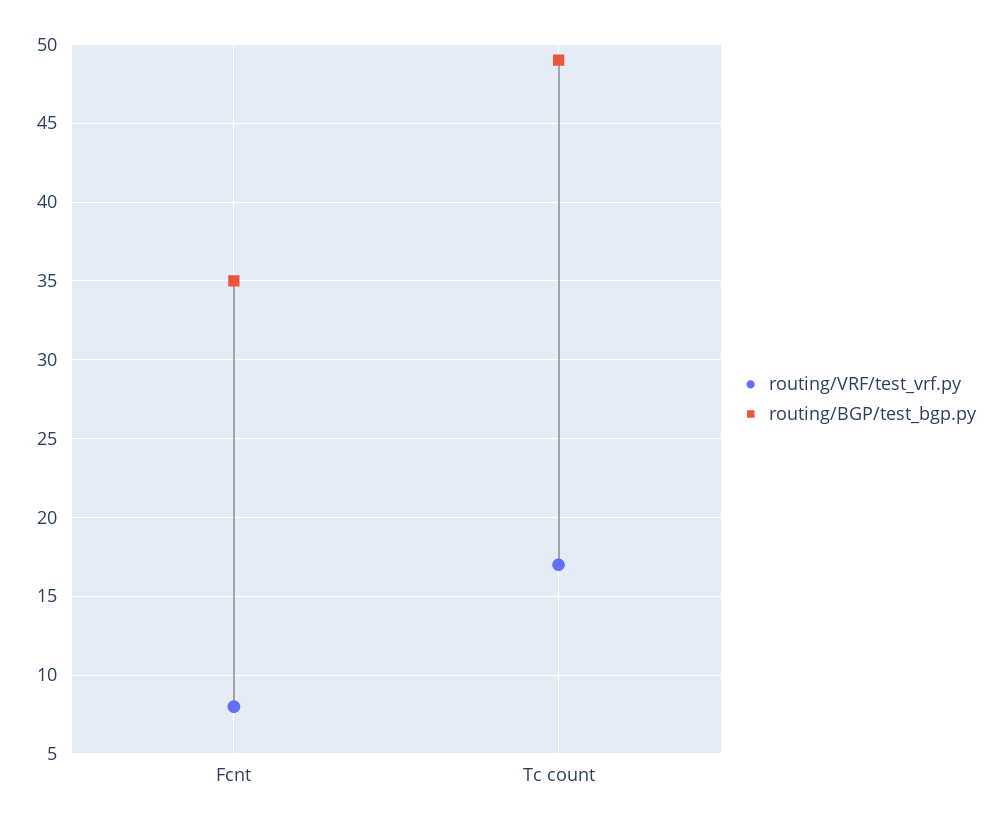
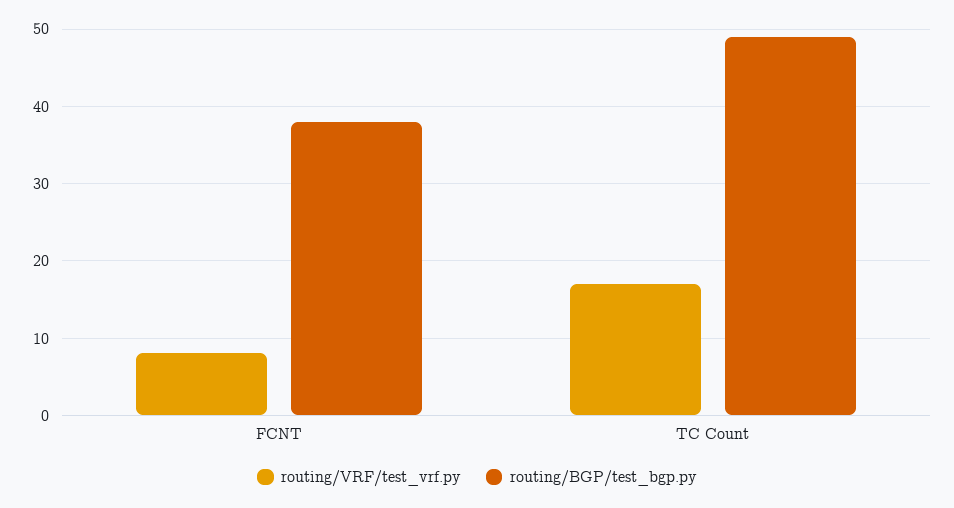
  {
    "routing/VRF/test_vrf.py": {
      "Fcnt": 8,
      "Tc count": 17
    },
    "routing/BGP/test_bgp.py": {
-     "Fcnt": 35,
+     "Fcnt": 38,
      "Tc count": 49
    }
  }

